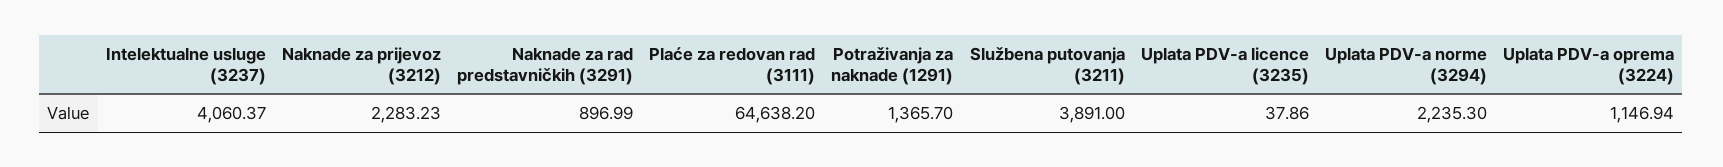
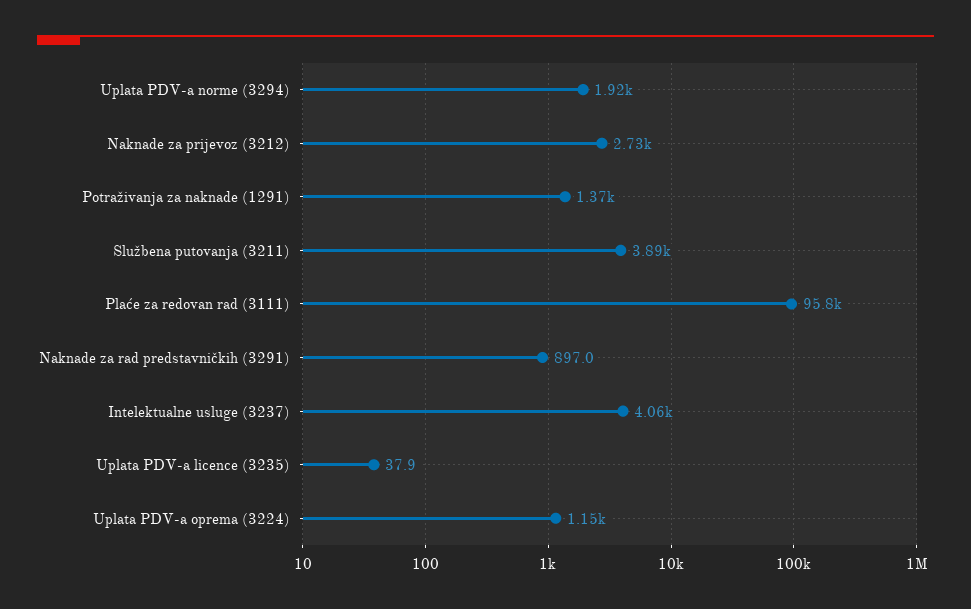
  {
    "Intelektualne usluge (3237)": 4060.37,
-   "Naknade za prijevoz (3212)": 2283.23,
+   "Naknade za prijevoz (3212)": 2730,
    "Naknade za rad predstavničkih (3291)": 896.99,
-   "Plaće za redovan rad (3111)": 64638.2,
+   "Plaće za redovan rad (3111)": 95800,
    "Potraživanja za naknade (1291)": 1365.7,
    "Službena putovanja (3211)": 3891,
    "Uplata PDV-a licence (3235)": 37.86,
-   "Uplata PDV-a norme (3294)": 2235.3,
+   "Uplata PDV-a norme (3294)": 1920,
    "Uplata PDV-a oprema (3224)": 1146.94
  }

